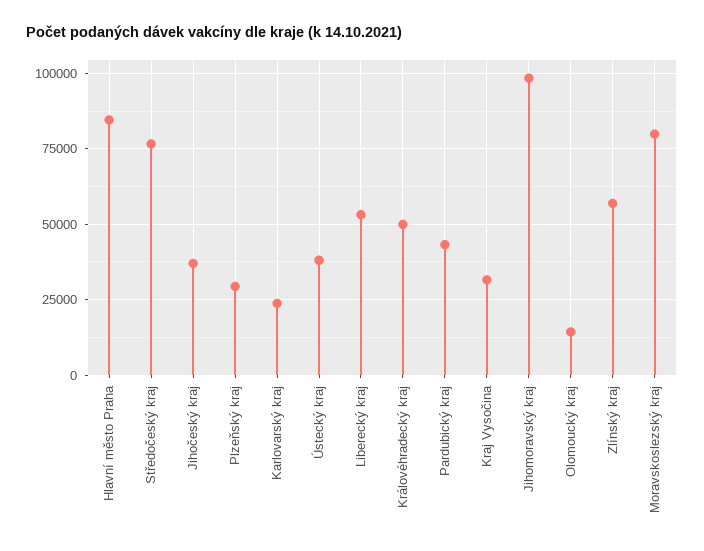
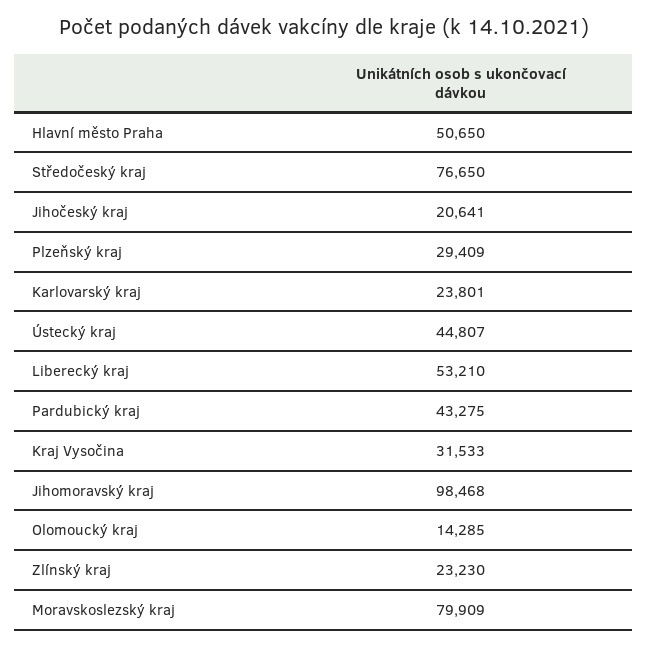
  {
-   "Hlavní město Praha": 85000,
+   "Hlavní město Praha": 50650,
    "Středočeský kraj": 76650,
-   "Jihočeský kraj": 37500,
+   "Jihočeský kraj": 20641,
    "Plzeňský kraj": 29409,
    "Karlovarský kraj": 23801,
-   "Ústecký kraj": 37500,
+   "Ústecký kraj": 44807,
    "Liberecký kraj": 53210,
-   "Královéhradecký kraj": 50000,
    "Pardubický kraj": 43275,
    "Kraj Vysočina": 31533,
    "Jihomoravský kraj": 98468,
    "Olomoucký kraj": 14285,
-   "Zlínský kraj": 57500,
+   "Zlínský kraj": 23230,
    "Moravskoslezský kraj": 79909
  }

